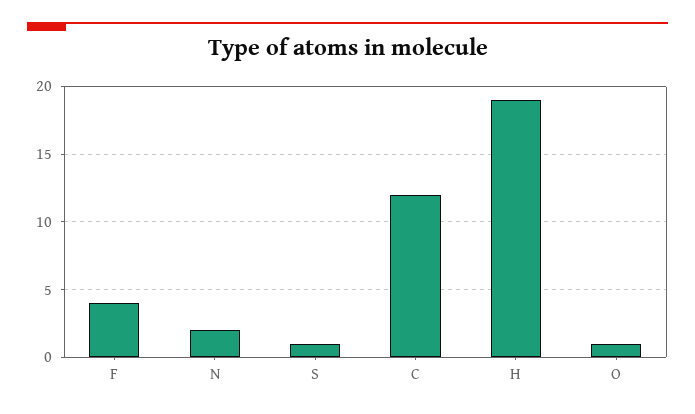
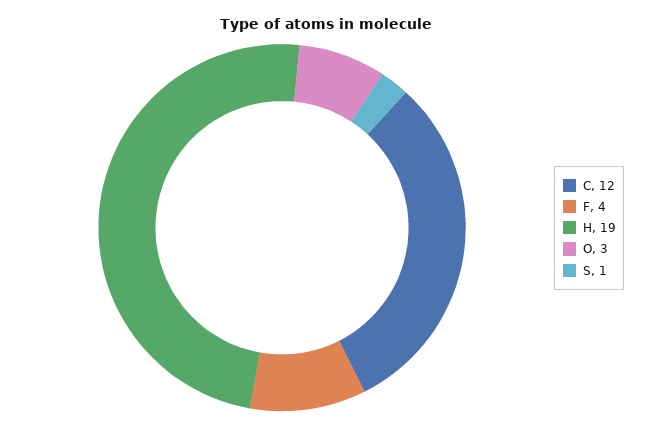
  {
    "F": 4,
-   "N": 2,
    "S": 1,
    "C": 12,
    "H": 19,
-   "O": 1
+   "O": 3
  }

